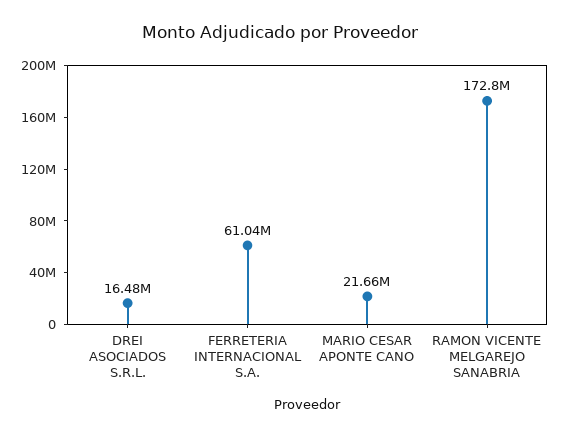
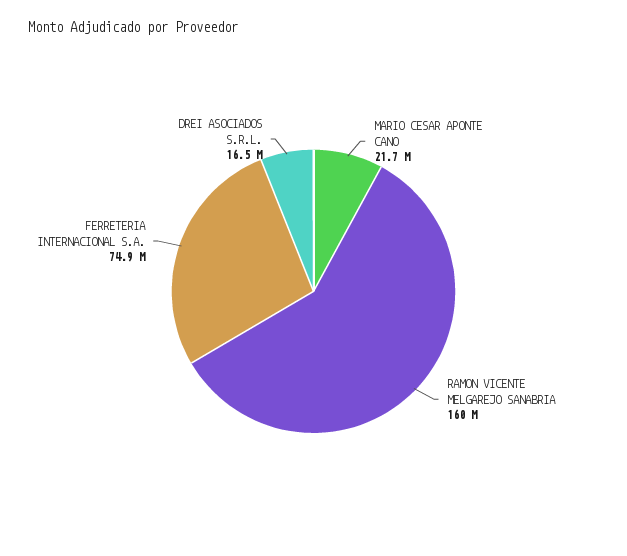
  {
    "DREI ASOCIADOS S.R.L.": 16480000,
-   "FERRETERIA INTERNACIONAL S.A.": 61040000,
+   "FERRETERIA INTERNACIONAL S.A.": 74900000,
    "MARIO CESAR APONTE CANO": 21660000,
-   "RAMON VICENTE MELGAREJO SANABRIA": 172800000
+   "RAMON VICENTE MELGAREJO SANABRIA": 160000000
  }

